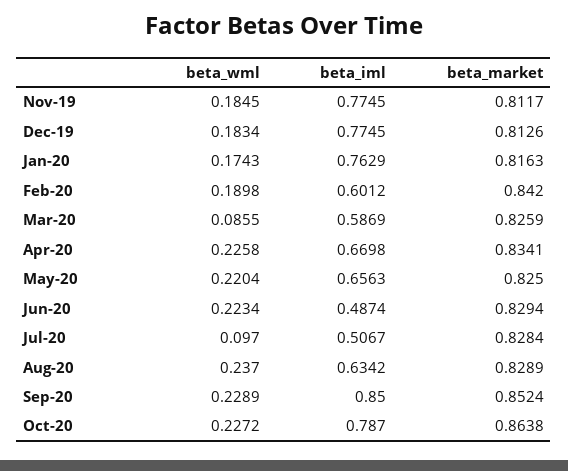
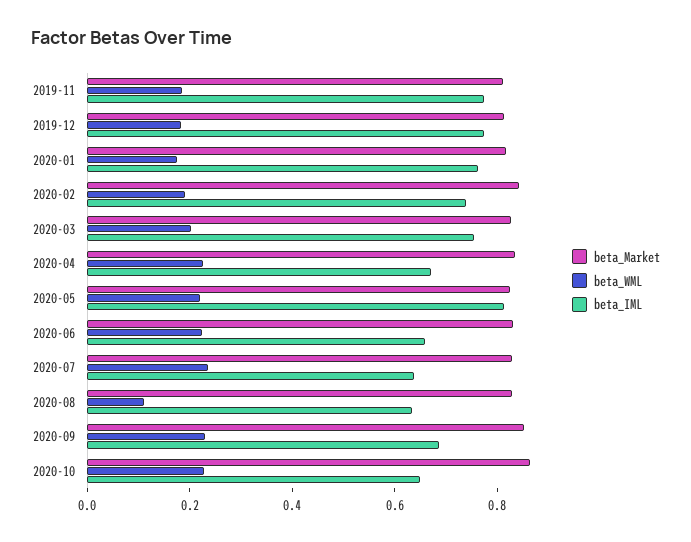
  {
    "beta_wml": {
      "Nov-19": 0.1845,
      "Dec-19": 0.1834,
      "Jan-20": 0.1743,
      "Feb-20": 0.1898,
-     "Mar-20": 0.0855,
+     "Mar-20": 0.2,
      "Apr-20": 0.2258,
      "May-20": 0.2204,
      "Jun-20": 0.2234,
-     "Jul-20": 0.097,
+     "Jul-20": 0.25,
-     "Aug-20": 0.237,
+     "Aug-20": 0.1,
      "Sep-20": 0.2289,
      "Oct-20": 0.2272
    },
    "beta_iml": {
      "Nov-19": 0.7745,
      "Dec-19": 0.7745,
      "Jan-20": 0.7629,
-     "Feb-20": 0.6012,
+     "Feb-20": 0.75,
-     "Mar-20": 0.5869,
+     "Mar-20": 0.75,
      "Apr-20": 0.6698,
-     "May-20": 0.6563,
+     "May-20": 0.8,
-     "Jun-20": 0.4874,
+     "Jun-20": 0.65,
-     "Jul-20": 0.5067,
+     "Jul-20": 0.65,
      "Aug-20": 0.6342,
-     "Sep-20": 0.85,
+     "Sep-20": 0.7,
-     "Oct-20": 0.787
+     "Oct-20": 0.65
    },
    "beta_market": {
      "Nov-19": 0.8117,
      "Dec-19": 0.8126,
      "Jan-20": 0.8163,
      "Feb-20": 0.842,
      "Mar-20": 0.8259,
      "Apr-20": 0.8341,
      "May-20": 0.825,
      "Jun-20": 0.8294,
      "Jul-20": 0.8284,
      "Aug-20": 0.8289,
      "Sep-20": 0.8524,
      "Oct-20": 0.8638
    }
  }

